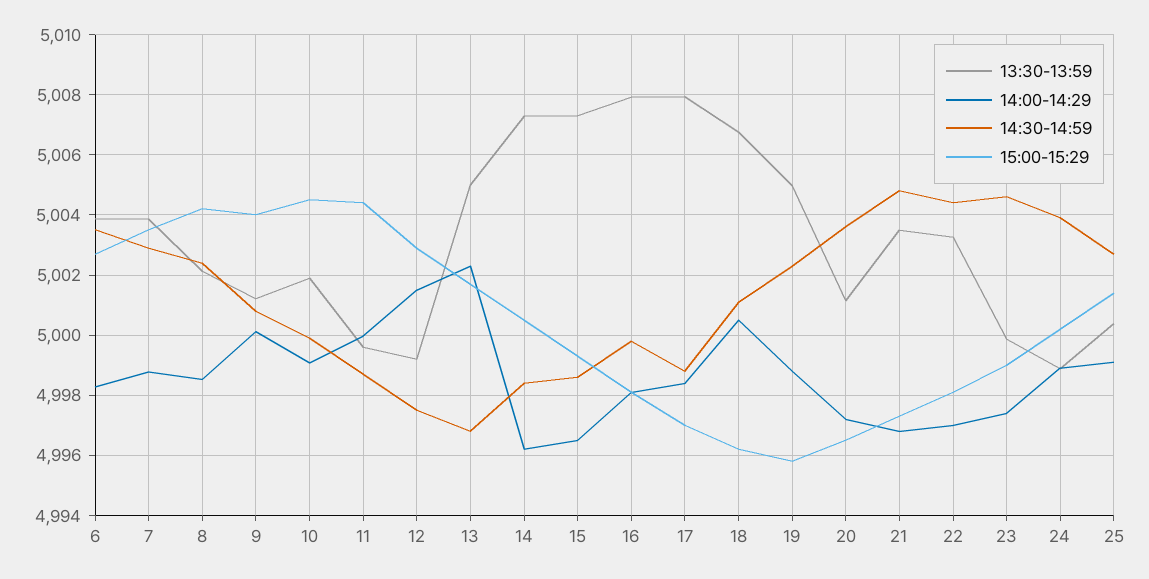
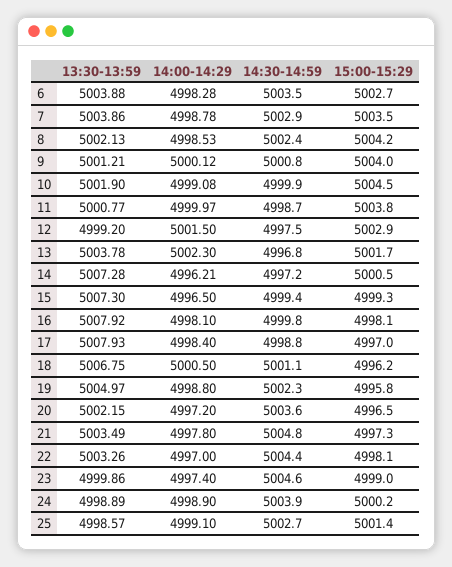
  {
    "13:30-13:59": {
      "6": 5003.88,
      "7": 5003.86,
      "8": 5002.13,
      "9": 5001.21,
      "10": 5001.9,
-     "11": 4999.6,
+     "11": 5000.77,
      "12": 4999.2,
-     "13": 5005,
+     "13": 5003.78,
      "14": 5007.28,
      "15": 5007.3,
      "16": 5007.92,
      "17": 5007.93,
      "18": 5006.75,
      "19": 5004.97,
-     "20": 5001.2,
+     "20": 5002.15,
      "21": 5003.49,
      "22": 5003.26,
      "23": 4999.86,
      "24": 4998.89,
-     "25": 5000.4
+     "25": 4998.57
    },
    "14:00-14:29": {
      "6": 4998.28,
      "7": 4998.78,
      "8": 4998.53,
      "9": 5000.12,
      "10": 4999.08,
      "11": 4999.97,
      "12": 5001.5,
      "13": 5002.3,
      "14": 4996.21,
      "15": 4996.5,
      "16": 4998.1,
      "17": 4998.4,
      "18": 5000.5,
      "19": 4998.8,
      "20": 4997.2,
-     "21": 4996.8,
+     "21": 4997.8,
      "22": 4997,
      "23": 4997.4,
      "24": 4998.9,
      "25": 4999.1
    },
    "14:30-14:59": {
      "6": 5003.5,
      "7": 5002.9,
      "8": 5002.4,
      "9": 5000.8,
      "10": 4999.9,
      "11": 4998.7,
      "12": 4997.5,
      "13": 4996.8,
-     "14": 4998.4,
+     "14": 4997.2,
-     "15": 4998.6,
+     "15": 4999.4,
      "16": 4999.8,
      "17": 4998.8,
      "18": 5001.1,
      "19": 5002.3,
      "20": 5003.6,
      "21": 5004.8,
      "22": 5004.4,
      "23": 5004.6,
      "24": 5003.9,
      "25": 5002.7
    },
    "15:00-15:29": {
      "6": 5002.7,
      "7": 5003.5,
      "8": 5004.2,
      "9": 5004,
      "10": 5004.5,
-     "11": 5004.4,
+     "11": 5003.8,
      "12": 5002.9,
      "13": 5001.7,
      "14": 5000.5,
      "15": 4999.3,
      "16": 4998.1,
      "17": 4997,
      "18": 4996.2,
      "19": 4995.8,
      "20": 4996.5,
      "21": 4997.3,
      "22": 4998.1,
      "23": 4999,
      "24": 5000.2,
      "25": 5001.4
    }
  }

